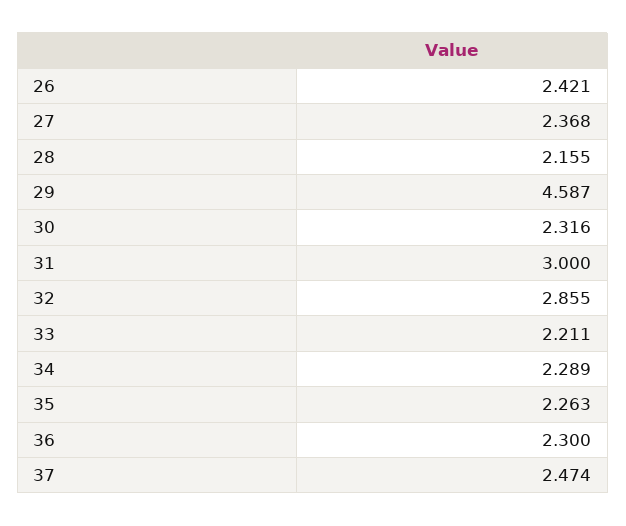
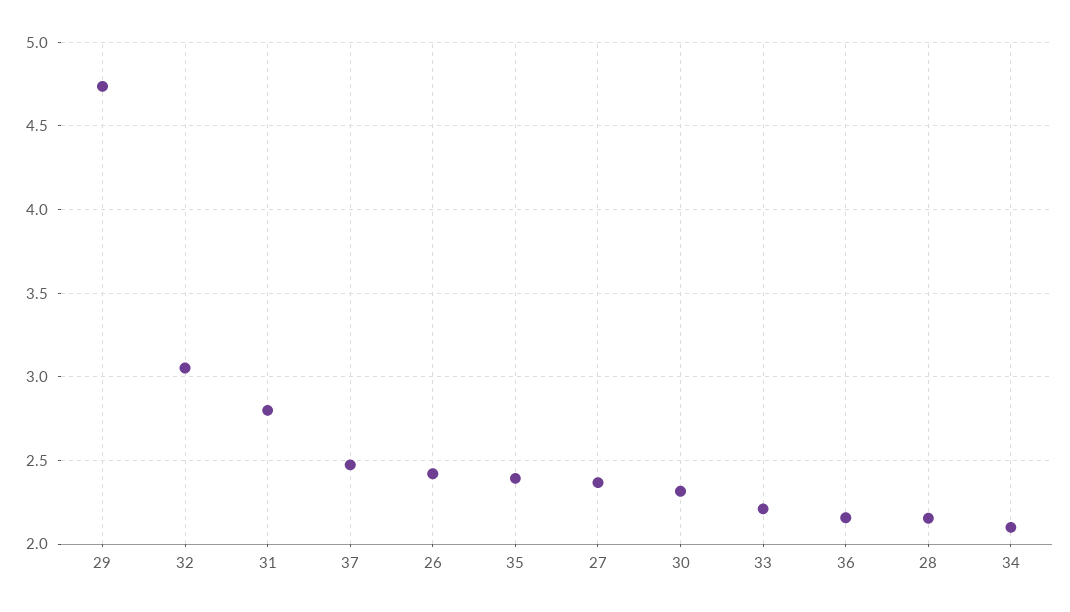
  {
    "26": 2.421,
    "27": 2.368,
    "28": 2.155,
-   "29": 4.587,
+   "29": 4.75,
    "30": 2.316,
-   "31": 3,
+   "31": 2.8,
-   "32": 2.855,
+   "32": 3.05,
    "33": 2.211,
-   "34": 2.289,
+   "34": 2.1,
-   "35": 2.263,
+   "35": 2.4,
-   "36": 2.3,
+   "36": 2.15,
    "37": 2.474
  }

